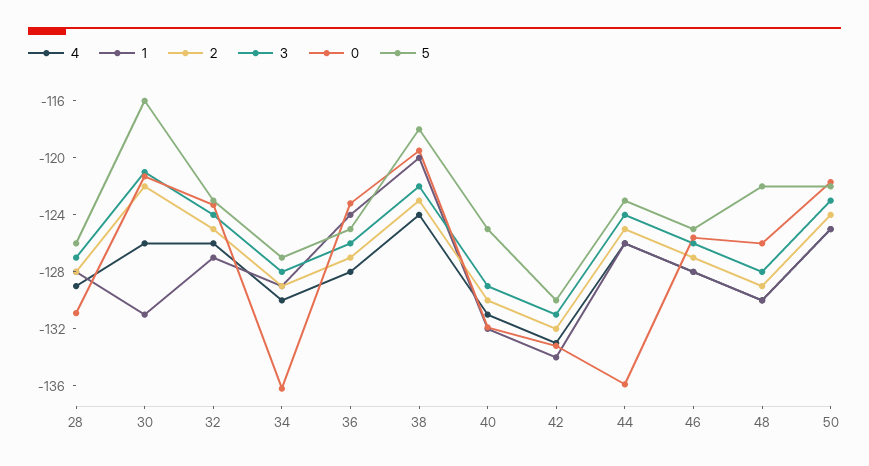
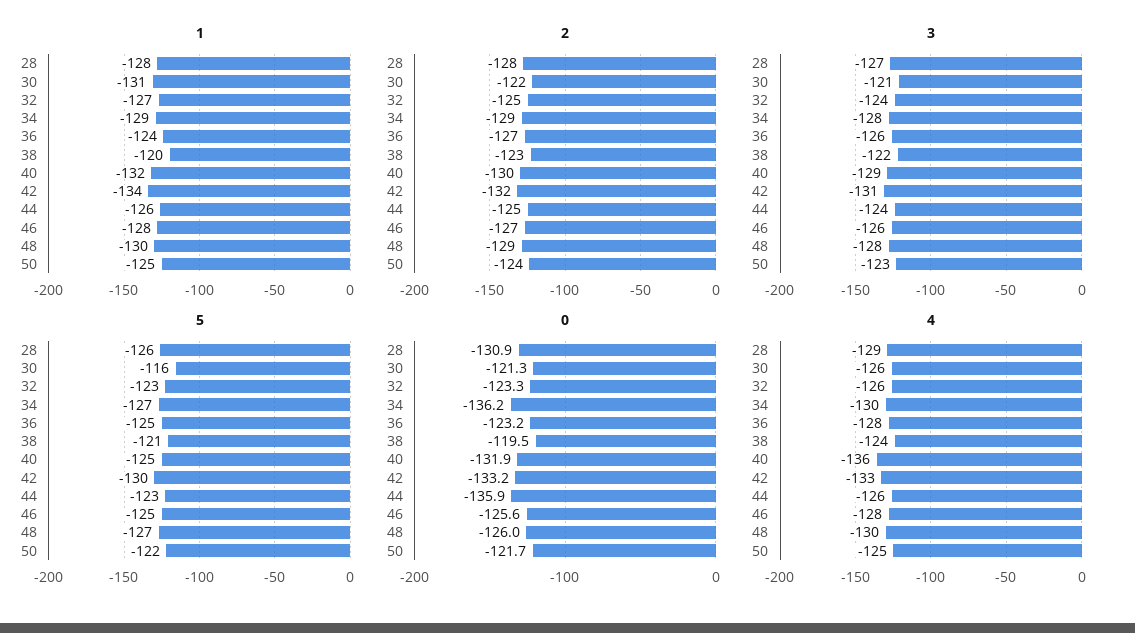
  {
    "4": {
      "28": -129,
      "30": -126,
      "32": -126,
      "34": -130,
      "36": -128,
      "38": -124,
-     "40": -131,
+     "40": -136,
      "42": -133,
      "44": -126,
      "46": -128,
      "48": -130,
      "50": -125
    },
    "1": {
      "28": -128,
      "30": -131,
      "32": -127,
      "34": -129,
      "36": -124,
      "38": -120,
      "40": -132,
      "42": -134,
      "44": -126,
      "46": -128,
      "48": -130,
      "50": -125
    },
    "2": {
      "28": -128,
      "30": -122,
      "32": -125,
      "34": -129,
      "36": -127,
      "38": -123,
      "40": -130,
      "42": -132,
      "44": -125,
      "46": -127,
      "48": -129,
      "50": -124
    },
    "3": {
      "28": -127,
      "30": -121,
      "32": -124,
      "34": -128,
      "36": -126,
      "38": -122,
      "40": -129,
      "42": -131,
      "44": -124,
      "46": -126,
      "48": -128,
      "50": -123
    },
    "0": {
      "28": -130.9,
      "30": -121.3,
      "32": -123.3,
      "34": -136.2,
      "36": -123.2,
      "38": -119.5,
      "40": -131.9,
      "42": -133.2,
      "44": -135.9,
      "46": -125.6,
      "48": -126,
      "50": -121.7
    },
    "5": {
      "28": -126,
      "30": -116,
      "32": -123,
      "34": -127,
      "36": -125,
-     "38": -118,
+     "38": -121,
      "40": -125,
      "42": -130,
      "44": -123,
      "46": -125,
-     "48": -122,
+     "48": -127,
      "50": -122
    }
  }

